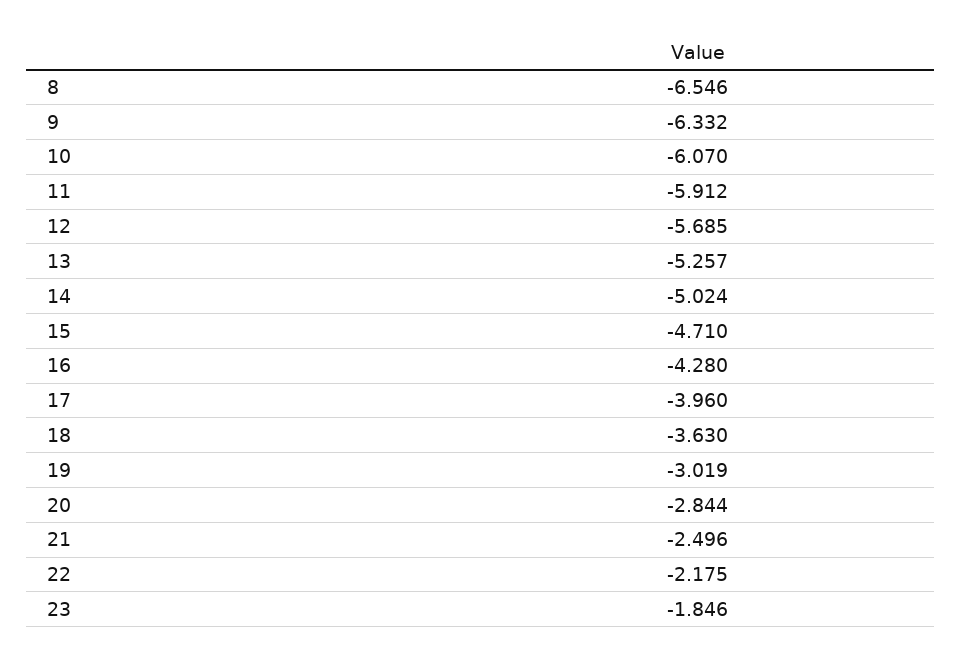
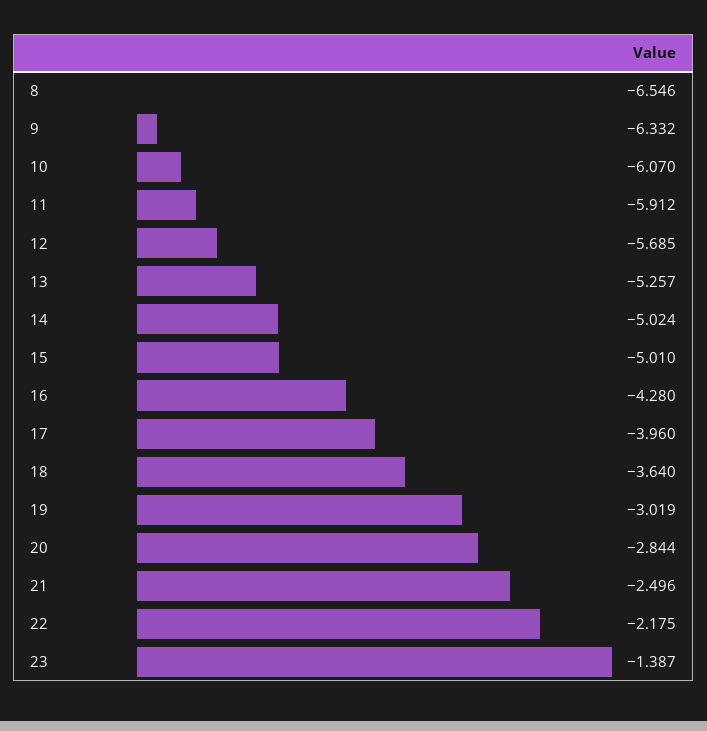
  {
    "8": -6.546,
    "9": -6.332,
    "10": -6.07,
    "11": -5.912,
    "12": -5.685,
    "13": -5.257,
    "14": -5.024,
-   "15": -4.71,
+   "15": -5.01,
    "16": -4.28,
    "17": -3.96,
-   "18": -3.63,
+   "18": -3.64,
    "19": -3.019,
    "20": -2.844,
    "21": -2.496,
    "22": -2.175,
-   "23": -1.846
+   "23": -1.387
  }

